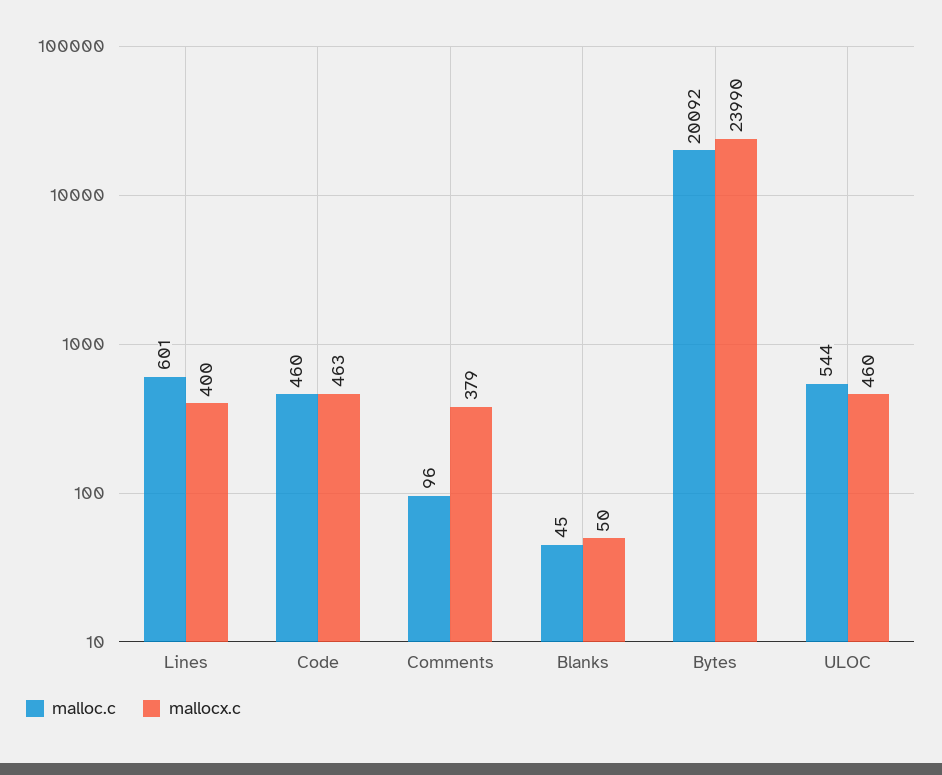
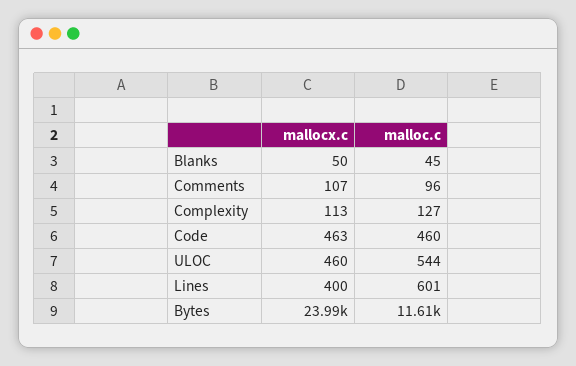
  {
    "malloc.c": {
      "Lines": 601,
      "Code": 460,
      "Comments": 96,
      "Blanks": 45,
-     "Bytes": 20092,
+     "Bytes": 11610,
-     "ULOC": 544
+     "ULOC": 544,
+     "Complexity": 127
    },
    "mallocx.c": {
      "Lines": 400,
      "Code": 463,
-     "Comments": 379,
+     "Comments": 107,
      "Blanks": 50,
      "Bytes": 23990,
-     "ULOC": 460
+     "ULOC": 460,
+     "Complexity": 113
    }
  }

